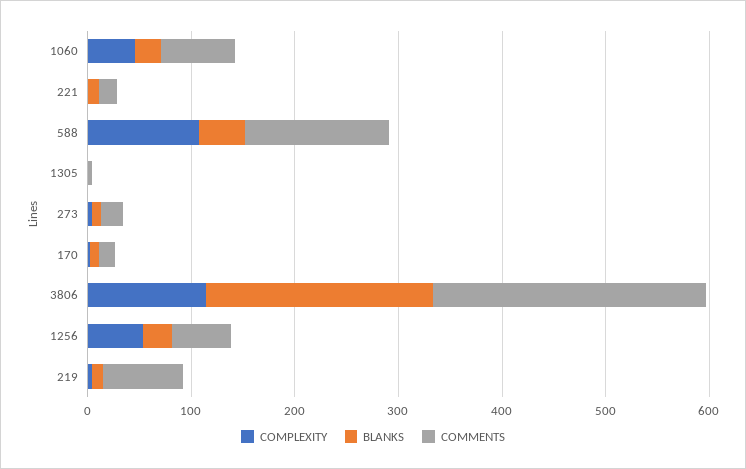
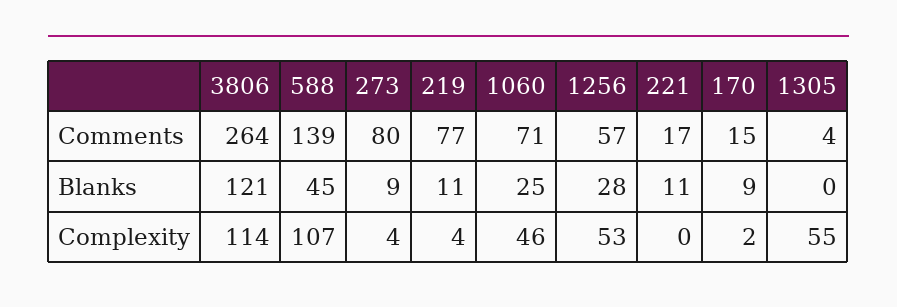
  {
    "COMPLEXITY": {
      "1060": 46,
      "221": 0,
      "588": 107,
-     "1305": 0,
+     "1305": 55,
      "273": 4,
      "170": 2,
      "3806": 114,
      "1256": 53,
      "219": 4
    },
    "BLANKS": {
      "1060": 25,
      "221": 11,
      "588": 45,
      "1305": 0,
      "273": 9,
      "170": 9,
-     "3806": 220,
+     "3806": 121,
      "1256": 28,
      "219": 11
    },
    "COMMENTS": {
      "1060": 71,
      "221": 17,
      "588": 139,
      "1305": 4,
-     "273": 20,
+     "273": 80,
      "170": 15,
      "3806": 264,
      "1256": 57,
      "219": 77
    }
  }

